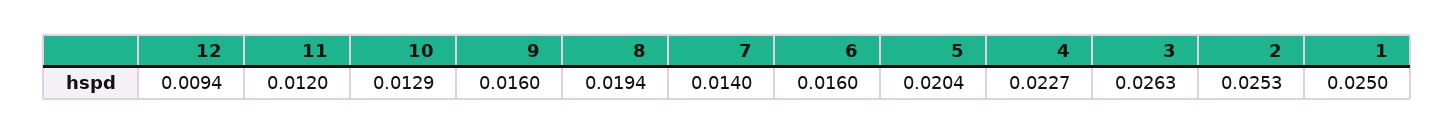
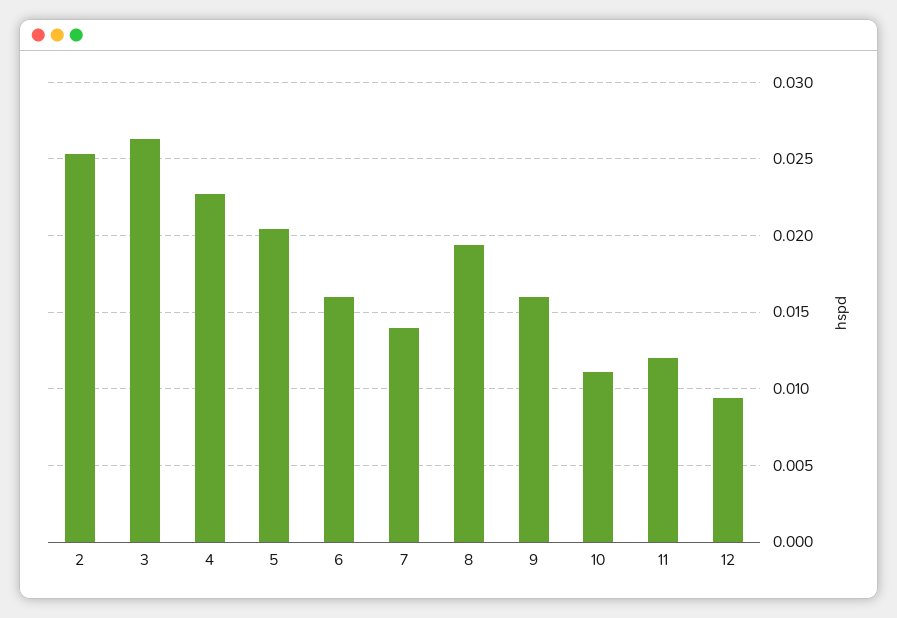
  {
    "12": 0.0094,
    "11": 0.012,
-   "10": 0.0129,
+   "10": 0.011,
    "9": 0.016,
    "8": 0.0194,
    "7": 0.014,
    "6": 0.016,
    "5": 0.0204,
    "4": 0.0227,
    "3": 0.0263,
-   "2": 0.0253,
+   "2": 0.0253
-   "1": 0.025
  }

